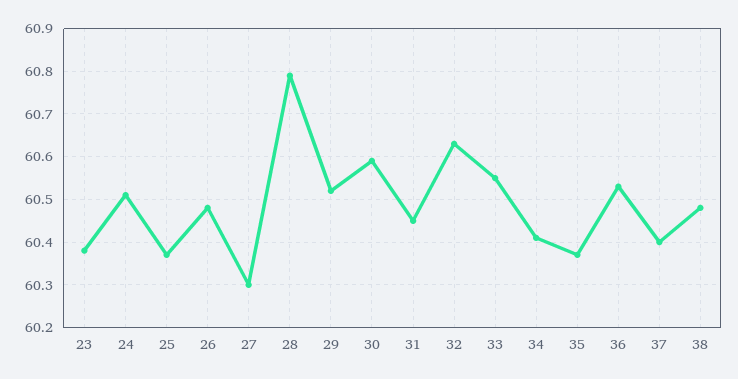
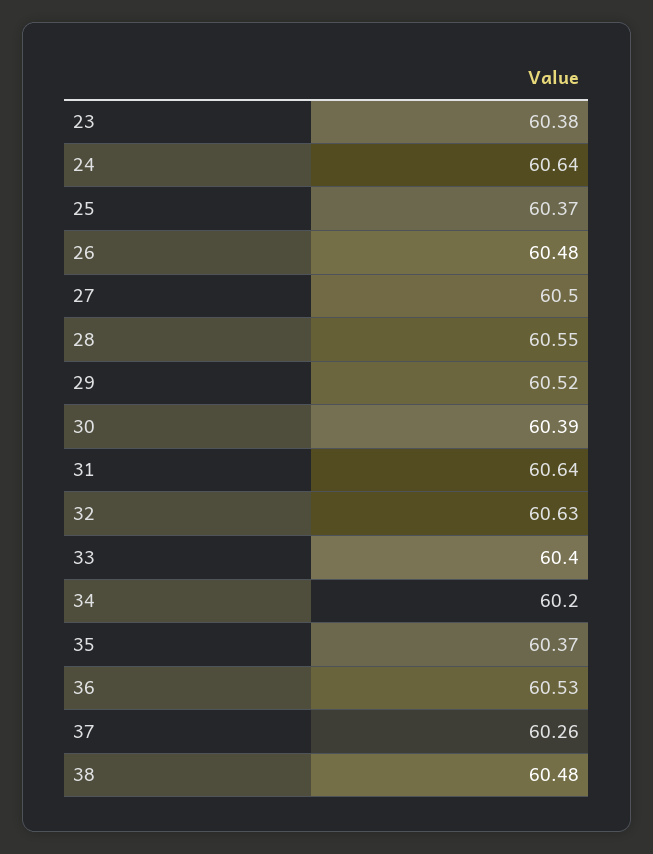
  {
    "23": 60.38,
-   "24": 60.5,
+   "24": 60.64,
    "25": 60.37,
    "26": 60.48,
-   "27": 60.3,
+   "27": 60.5,
-   "28": 60.8,
+   "28": 60.55,
    "29": 60.52,
-   "30": 60.6,
+   "30": 60.39,
-   "31": 60.45,
+   "31": 60.64,
    "32": 60.63,
-   "33": 60.55,
+   "33": 60.4,
-   "34": 60.4,
+   "34": 60.2,
    "35": 60.37,
    "36": 60.53,
-   "37": 60.4,
+   "37": 60.26,
    "38": 60.48
  }

